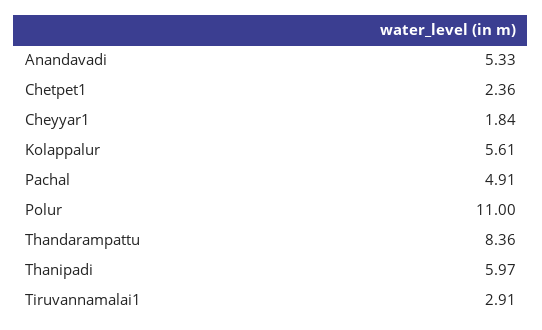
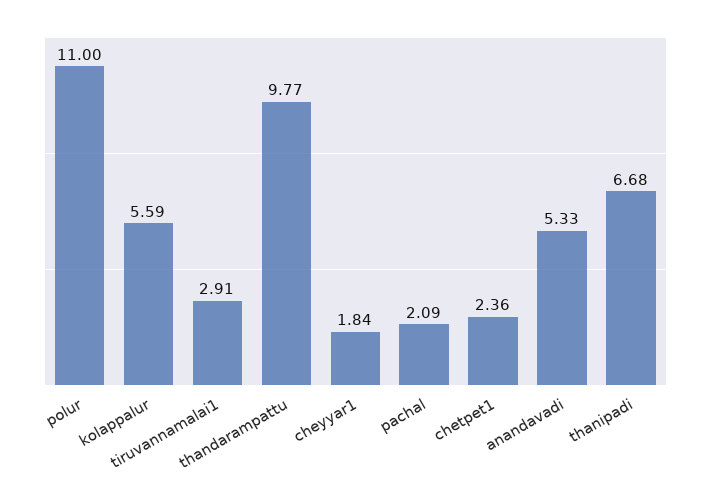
  {
    "Anandavadi": 5.33,
    "Chetpet1": 2.36,
    "Cheyyar1": 1.84,
-   "Kolappalur": 5.61,
+   "Kolappalur": 5.59,
-   "Pachal": 4.91,
+   "Pachal": 2.09,
    "Polur": 11,
-   "Thandarampattu": 8.36,
+   "Thandarampattu": 9.77,
-   "Thanipadi": 5.97,
+   "Thanipadi": 6.68,
    "Tiruvannamalai1": 2.91
  }

